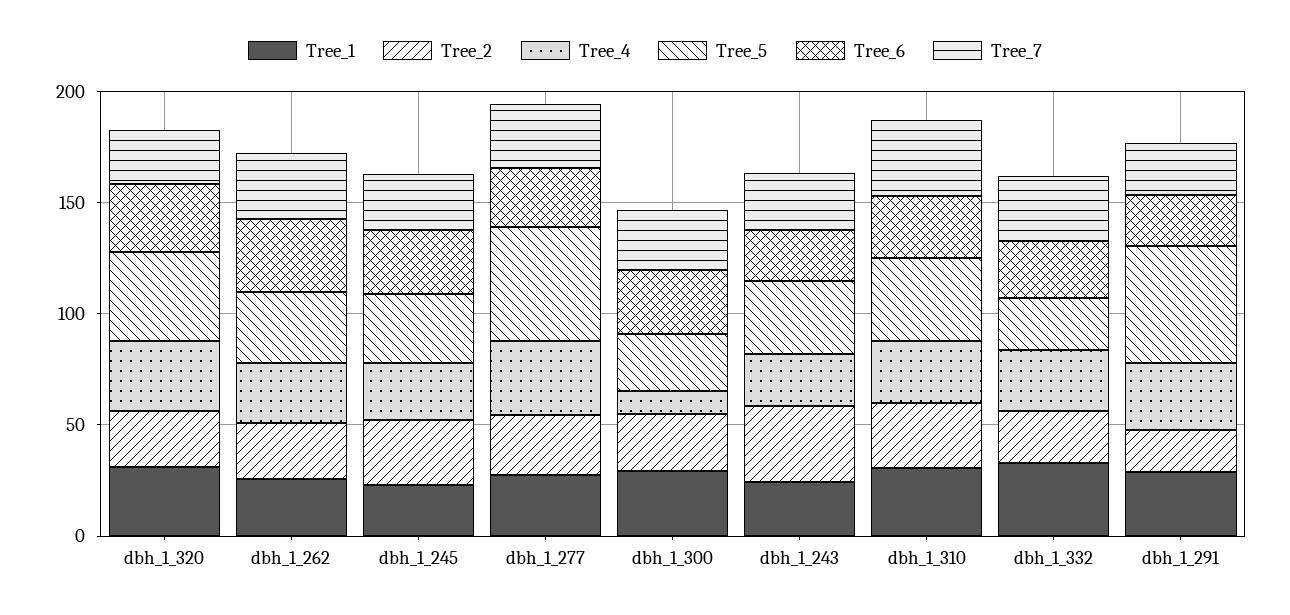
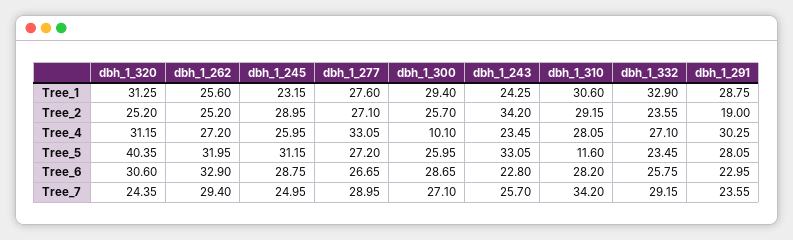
  {
    "Tree_1": {
      "dbh_1_320": 31.25,
      "dbh_1_262": 25.6,
      "dbh_1_245": 23.15,
      "dbh_1_277": 27.6,
      "dbh_1_300": 29.4,
      "dbh_1_243": 24.25,
      "dbh_1_310": 30.6,
      "dbh_1_332": 32.9,
      "dbh_1_291": 28.75
    },
    "Tree_2": {
      "dbh_1_320": 25.2,
      "dbh_1_262": 25.2,
      "dbh_1_245": 28.95,
      "dbh_1_277": 27.1,
      "dbh_1_300": 25.7,
      "dbh_1_243": 34.2,
      "dbh_1_310": 29.15,
      "dbh_1_332": 23.55,
      "dbh_1_291": 19
    },
    "Tree_4": {
      "dbh_1_320": 31.15,
      "dbh_1_262": 27.2,
      "dbh_1_245": 25.95,
      "dbh_1_277": 33.05,
      "dbh_1_300": 10.1,
      "dbh_1_243": 23.45,
      "dbh_1_310": 28.05,
      "dbh_1_332": 27.1,
      "dbh_1_291": 30.25
    },
    "Tree_5": {
      "dbh_1_320": 40.35,
      "dbh_1_262": 31.95,
      "dbh_1_245": 31.15,
-     "dbh_1_277": 50,
+     "dbh_1_277": 27.2,
      "dbh_1_300": 25.95,
      "dbh_1_243": 33.05,
-     "dbh_1_310": 40,
+     "dbh_1_310": 11.6,
      "dbh_1_332": 23.45,
-     "dbh_1_291": 50
+     "dbh_1_291": 28.05
    },
    "Tree_6": {
      "dbh_1_320": 30.6,
      "dbh_1_262": 32.9,
      "dbh_1_245": 28.75,
      "dbh_1_277": 26.65,
      "dbh_1_300": 28.65,
      "dbh_1_243": 22.8,
      "dbh_1_310": 28.2,
      "dbh_1_332": 25.75,
      "dbh_1_291": 22.95
    },
    "Tree_7": {
      "dbh_1_320": 24.35,
      "dbh_1_262": 29.4,
      "dbh_1_245": 24.95,
      "dbh_1_277": 28.95,
      "dbh_1_300": 27.1,
      "dbh_1_243": 25.7,
      "dbh_1_310": 34.2,
      "dbh_1_332": 29.15,
      "dbh_1_291": 23.55
    }
  }

